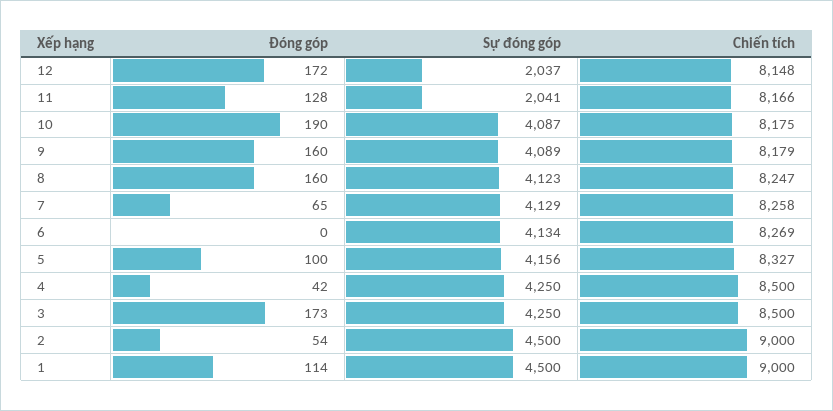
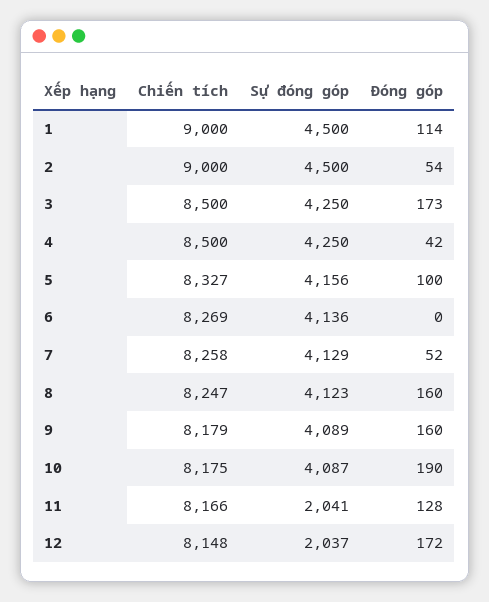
  {
    "Đóng góp": {
      "12": 172,
      "11": 128,
      "10": 190,
      "9": 160,
      "8": 160,
-     "7": 65,
+     "7": 52,
      "6": 0,
      "5": 100,
      "4": 42,
      "3": 173,
      "2": 54,
      "1": 114
    },
    "Sự đóng góp": {
      "12": 2037,
      "11": 2041,
      "10": 4087,
      "9": 4089,
      "8": 4123,
      "7": 4129,
-     "6": 4134,
+     "6": 4136,
      "5": 4156,
      "4": 4250,
      "3": 4250,
      "2": 4500,
      "1": 4500
    },
    "Chiến tích": {
      "12": 8148,
      "11": 8166,
      "10": 8175,
      "9": 8179,
      "8": 8247,
      "7": 8258,
      "6": 8269,
      "5": 8327,
      "4": 8500,
      "3": 8500,
      "2": 9000,
      "1": 9000
    }
  }

